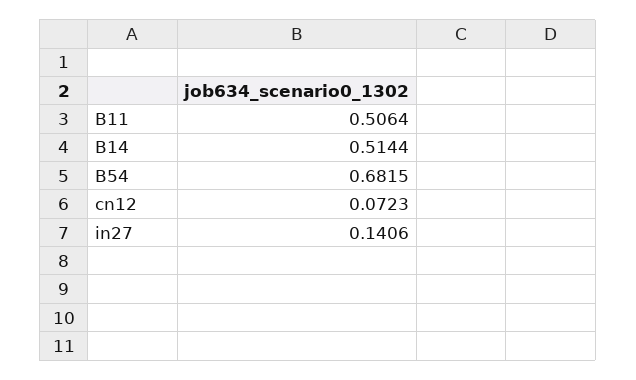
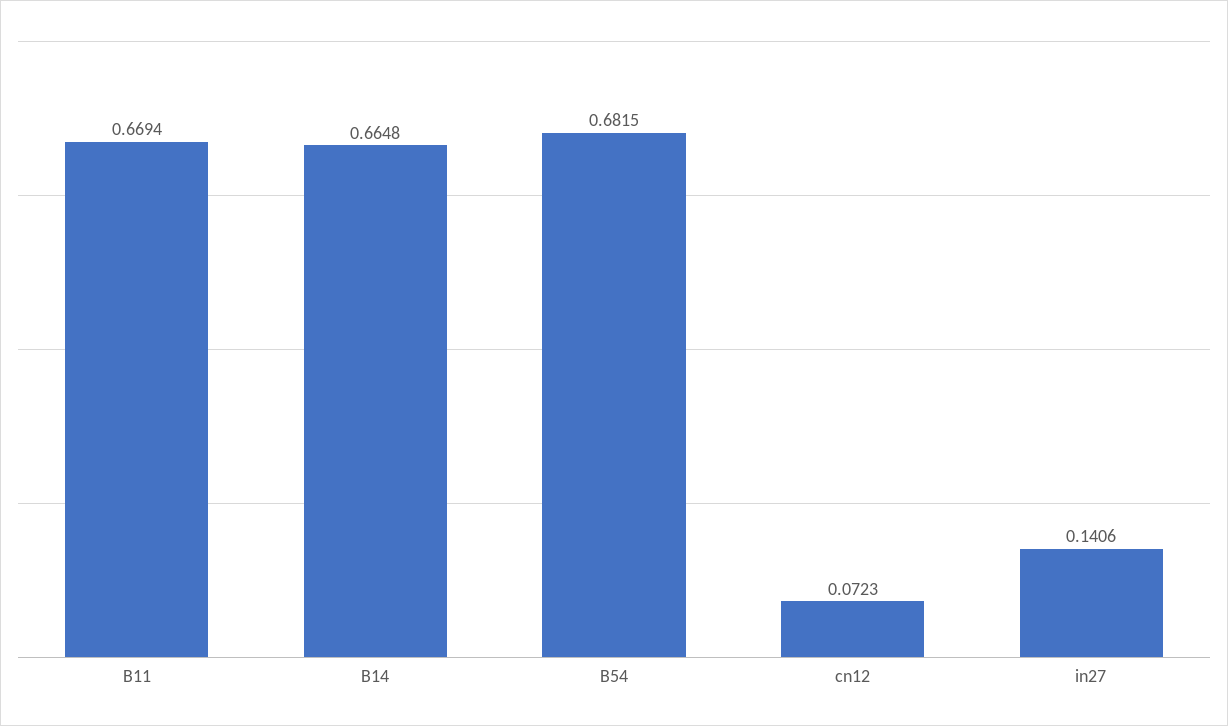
  {
-   "B11": 0.5064,
+   "B11": 0.6694,
-   "B14": 0.5144,
+   "B14": 0.6648,
    "B54": 0.6815,
    "cn12": 0.0723,
    "in27": 0.1406
  }

